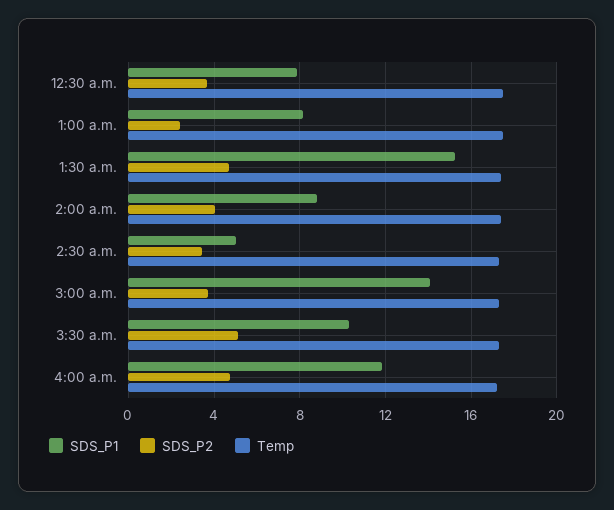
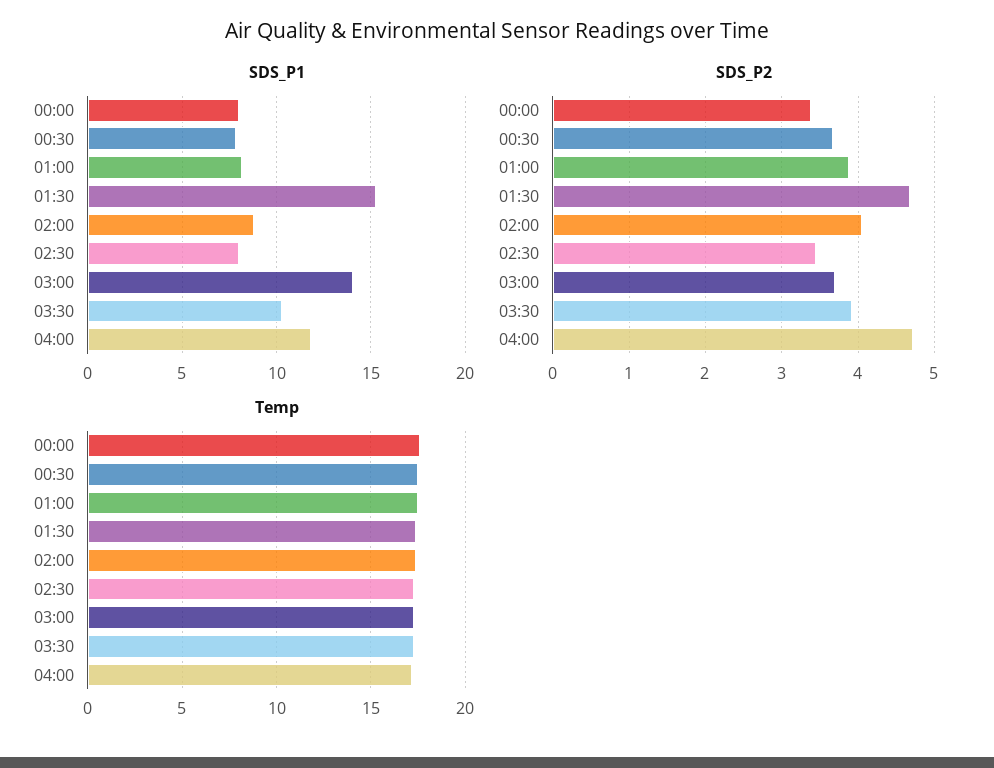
  {
    "SDS_P1": {
      "12:30 a.m.": 8,
      "1:00 a.m.": 8,
      "1:30 a.m.": 15.5,
      "2:00 a.m.": 9,
-     "2:30 a.m.": 5,
+     "2:30 a.m.": 8,
      "3:00 a.m.": 14,
      "3:30 a.m.": 10.5,
-     "4:00 a.m.": 12
+     "4:00 a.m.": 12,
+     "00:00": 8
    },
    "SDS_P2": {
      "12:30 a.m.": 3.7,
-     "1:00 a.m.": 2.5,
+     "1:00 a.m.": 3.9,
      "1:30 a.m.": 4.7,
      "2:00 a.m.": 4.1,
      "2:30 a.m.": 3.5,
      "3:00 a.m.": 3.7,
-     "3:30 a.m.": 5,
+     "3:30 a.m.": 3.9,
-     "4:00 a.m.": 4.7
+     "4:00 a.m.": 4.7,
+     "00:00": 3.4
    },
    "Temp": {
      "12:30 a.m.": 17.5,
      "1:00 a.m.": 17.5,
      "1:30 a.m.": 17.5,
      "2:00 a.m.": 17.5,
      "2:30 a.m.": 17.5,
      "3:00 a.m.": 17.5,
      "3:30 a.m.": 17.5,
-     "4:00 a.m.": 17
+     "4:00 a.m.": 17,
+     "00:00": 17.5
    }
  }

